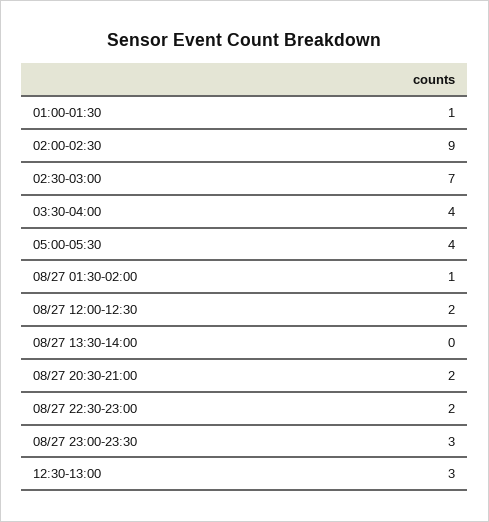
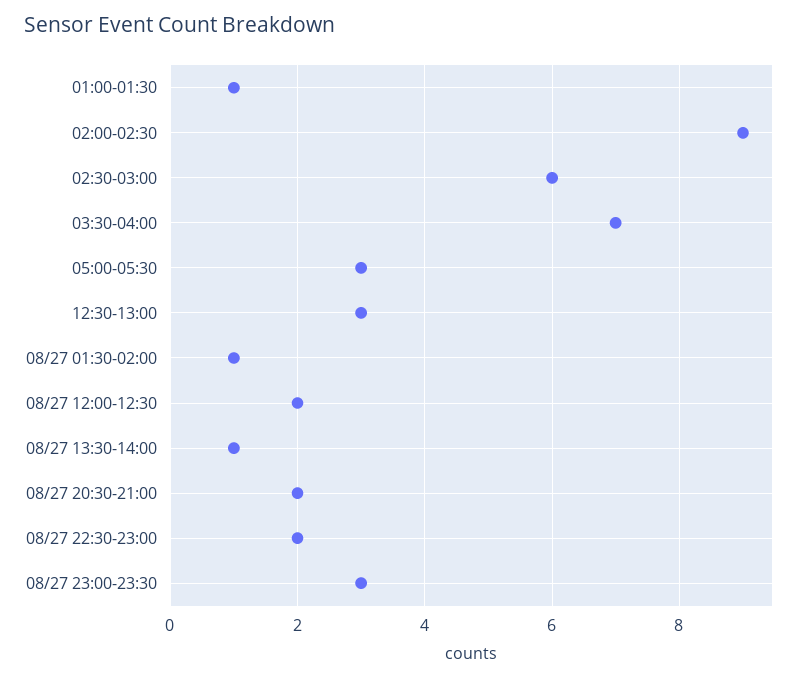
  {
    "01:00-01:30": 1,
    "02:00-02:30": 9,
-   "02:30-03:00": 7,
+   "02:30-03:00": 6,
-   "03:30-04:00": 4,
+   "03:30-04:00": 7,
-   "05:00-05:30": 4,
+   "05:00-05:30": 3,
    "08/27 01:30-02:00": 1,
    "08/27 12:00-12:30": 2,
-   "08/27 13:30-14:00": 0,
+   "08/27 13:30-14:00": 1,
    "08/27 20:30-21:00": 2,
    "08/27 22:30-23:00": 2,
    "08/27 23:00-23:30": 3,
    "12:30-13:00": 3
  }

